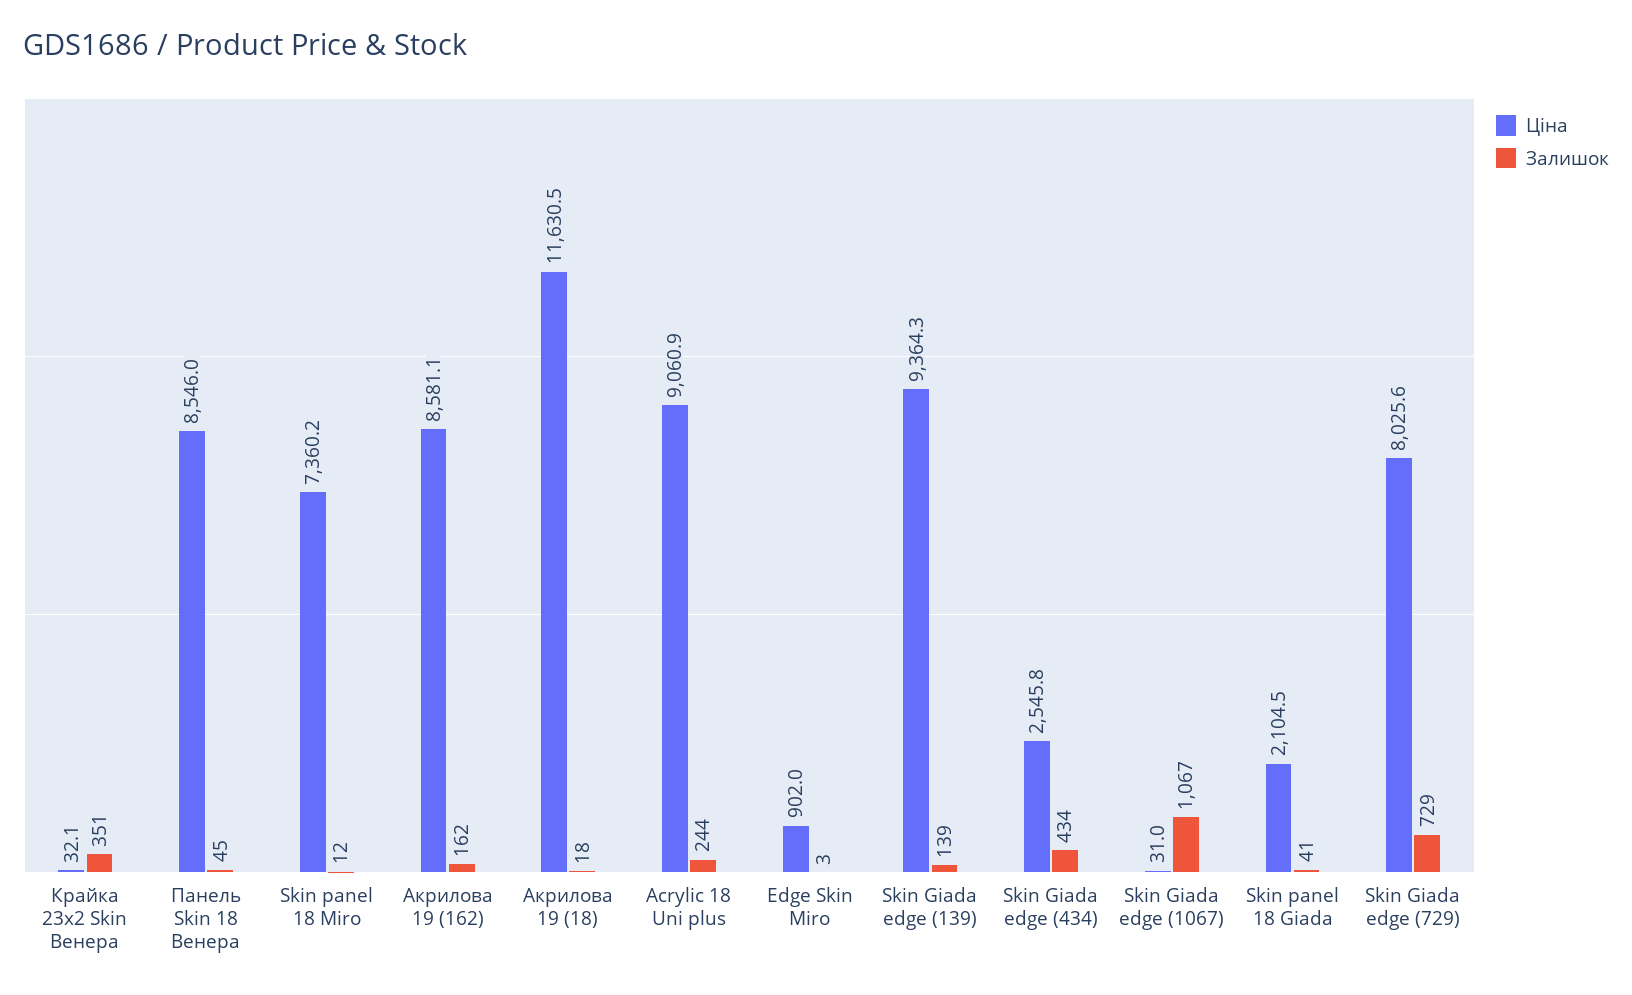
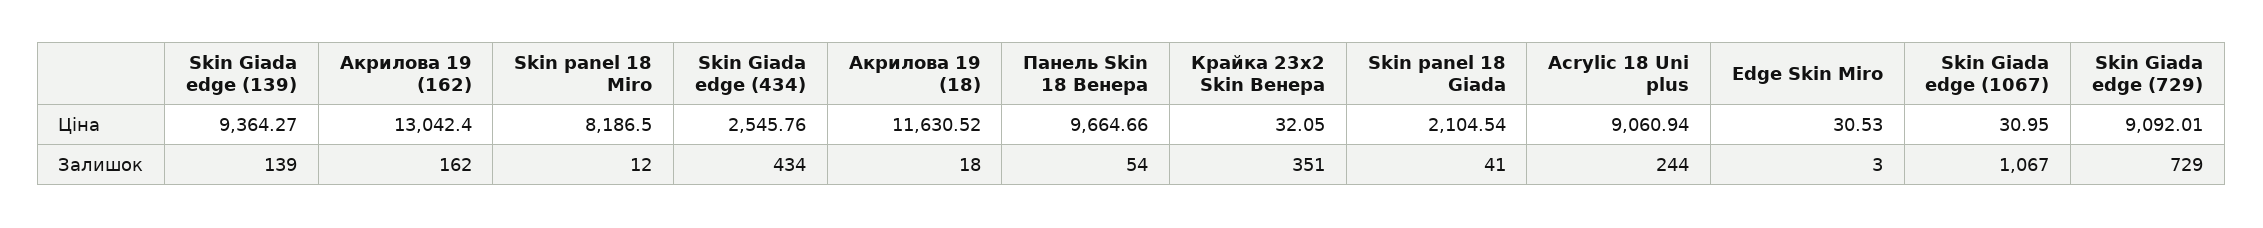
  {
    "Ціна": {
      "Крайка 23x2 Skin Венера": 32.05,
-     "Панель Skin 18 Венера": 8546,
+     "Панель Skin 18 Венера": 9664.66,
-     "Skin panel 18 Miro": 7360.2,
+     "Skin panel 18 Miro": 8186.5,
-     "Акрилова 19 (162)": 8581.1,
+     "Акрилова 19 (162)": 13042.4,
      "Акрилова 19 (18)": 11630.52,
      "Acrylic 18 Uni plus": 9060.94,
-     "Edge Skin Miro": 902,
+     "Edge Skin Miro": 30.53,
      "Skin Giada edge (139)": 9364.27,
      "Skin Giada edge (434)": 2545.76,
      "Skin Giada edge (1067)": 30.95,
      "Skin panel 18 Giada": 2104.54,
-     "Skin Giada edge (729)": 8025.6
+     "Skin Giada edge (729)": 9092.01
    },
    "Залишок": {
      "Крайка 23x2 Skin Венера": 351,
-     "Панель Skin 18 Венера": 45,
+     "Панель Skin 18 Венера": 54,
      "Skin panel 18 Miro": 12,
      "Акрилова 19 (162)": 162,
      "Акрилова 19 (18)": 18,
      "Acrylic 18 Uni plus": 244,
      "Edge Skin Miro": 3,
      "Skin Giada edge (139)": 139,
      "Skin Giada edge (434)": 434,
      "Skin Giada edge (1067)": 1067,
      "Skin panel 18 Giada": 41,
      "Skin Giada edge (729)": 729
    }
  }

